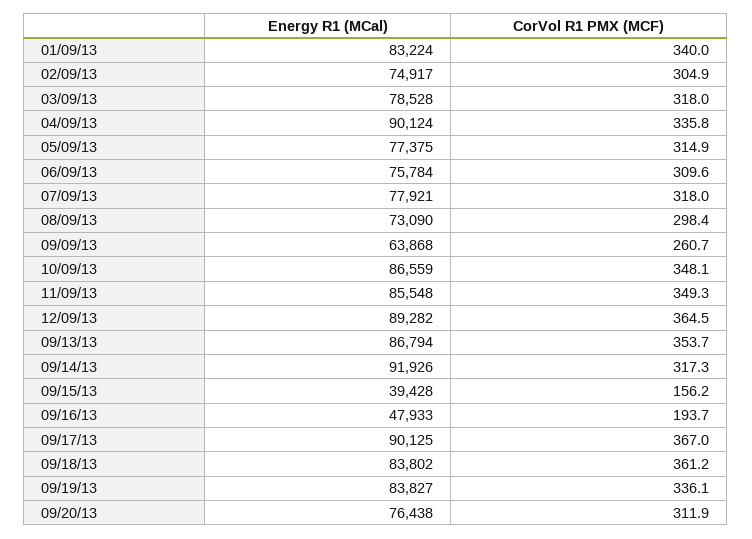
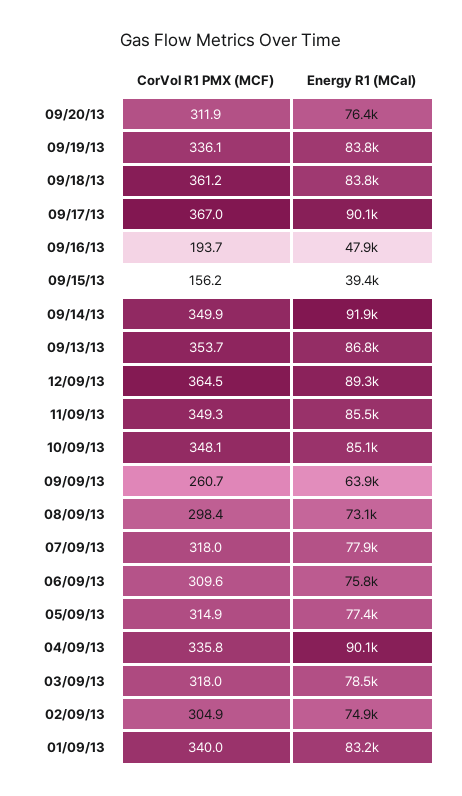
  {
    "Energy R1 (MCal)": {
      "01/09/13": 83224,
      "02/09/13": 74917,
      "03/09/13": 78528,
      "04/09/13": 90124,
      "05/09/13": 77375,
      "06/09/13": 75784,
      "07/09/13": 77921,
      "08/09/13": 73090,
      "09/09/13": 63868,
-     "10/09/13": 86559,
+     "10/09/13": 85100,
      "11/09/13": 85548,
      "12/09/13": 89282,
      "09/13/13": 86794,
      "09/14/13": 91926,
      "09/15/13": 39428,
      "09/16/13": 47933,
      "09/17/13": 90125,
      "09/18/13": 83802,
      "09/19/13": 83827,
      "09/20/13": 76438
    },
    "CorVol R1 PMX (MCF)": {
      "01/09/13": 340,
      "02/09/13": 304.9,
      "03/09/13": 318,
      "04/09/13": 335.8,
      "05/09/13": 314.9,
      "06/09/13": 309.6,
      "07/09/13": 318,
      "08/09/13": 298.4,
      "09/09/13": 260.7,
      "10/09/13": 348.1,
      "11/09/13": 349.3,
      "12/09/13": 364.5,
      "09/13/13": 353.7,
-     "09/14/13": 317.3,
+     "09/14/13": 349.9,
      "09/15/13": 156.2,
      "09/16/13": 193.7,
      "09/17/13": 367,
      "09/18/13": 361.2,
      "09/19/13": 336.1,
      "09/20/13": 311.9
    }
  }

